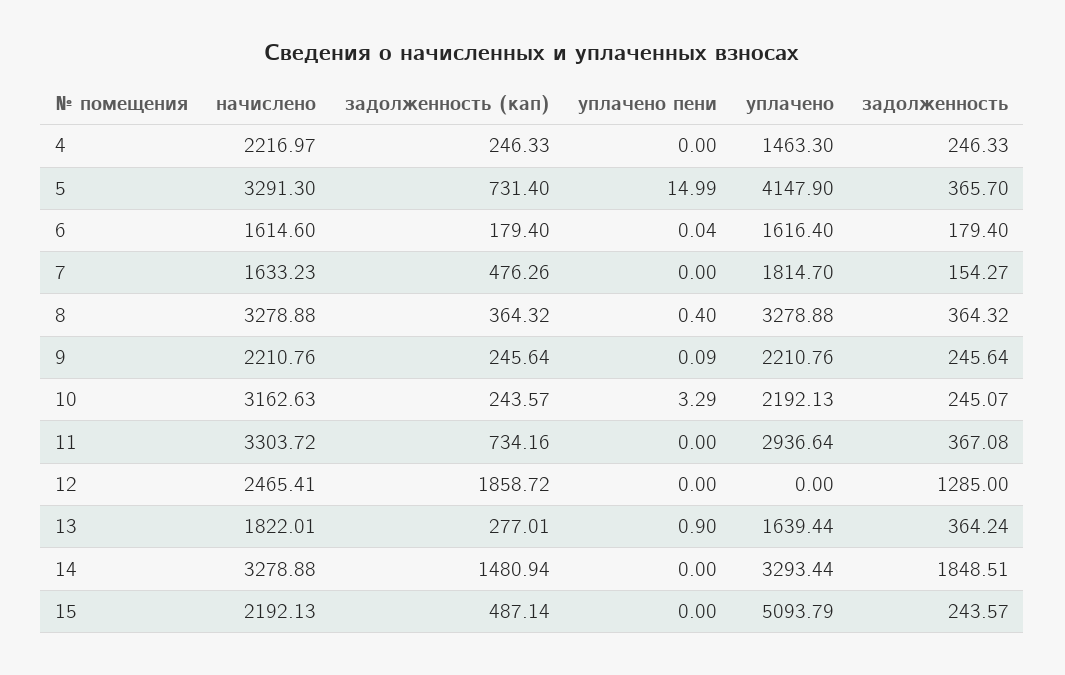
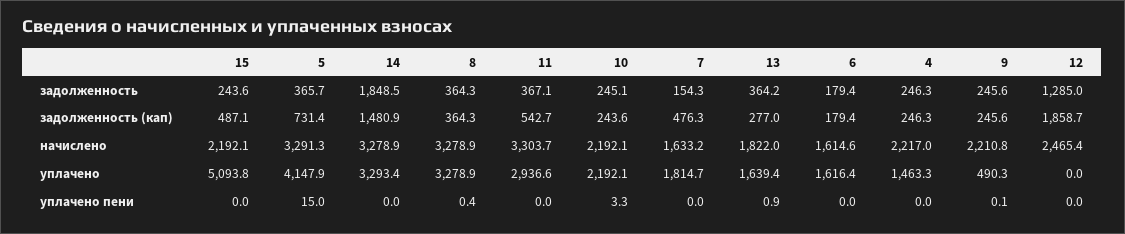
  {
    "начислено": {
      "4": 2216.97,
      "5": 3291.3,
      "6": 1614.6,
      "7": 1633.23,
      "8": 3278.88,
      "9": 2210.76,
-     "10": 3162.63,
+     "10": 2192.1,
      "11": 3303.72,
      "12": 2465.41,
      "13": 1822.01,
      "14": 3278.88,
      "15": 2192.13
    },
    "задолженность (кап)": {
      "4": 246.33,
      "5": 731.4,
      "6": 179.4,
      "7": 476.26,
      "8": 364.32,
      "9": 245.64,
      "10": 243.57,
-     "11": 734.16,
+     "11": 542.7,
      "12": 1858.72,
      "13": 277.01,
      "14": 1480.94,
      "15": 487.14
    },
    "уплачено пени": {
      "4": 0,
      "5": 14.99,
      "6": 0.04,
      "7": 0,
      "8": 0.4,
      "9": 0.09,
      "10": 3.29,
      "11": 0,
      "12": 0,
      "13": 0.9,
      "14": 0,
      "15": 0
    },
    "уплачено": {
      "4": 1463.3,
      "5": 4147.9,
      "6": 1616.4,
      "7": 1814.7,
      "8": 3278.88,
-     "9": 2210.76,
+     "9": 490.3,
      "10": 2192.13,
      "11": 2936.64,
      "12": 0,
      "13": 1639.44,
      "14": 3293.44,
      "15": 5093.79
    },
    "задолженность": {
      "4": 246.33,
      "5": 365.7,
      "6": 179.4,
      "7": 154.27,
      "8": 364.32,
      "9": 245.64,
      "10": 245.07,
      "11": 367.08,
      "12": 1285,
      "13": 364.24,
      "14": 1848.51,
      "15": 243.57
    }
  }

